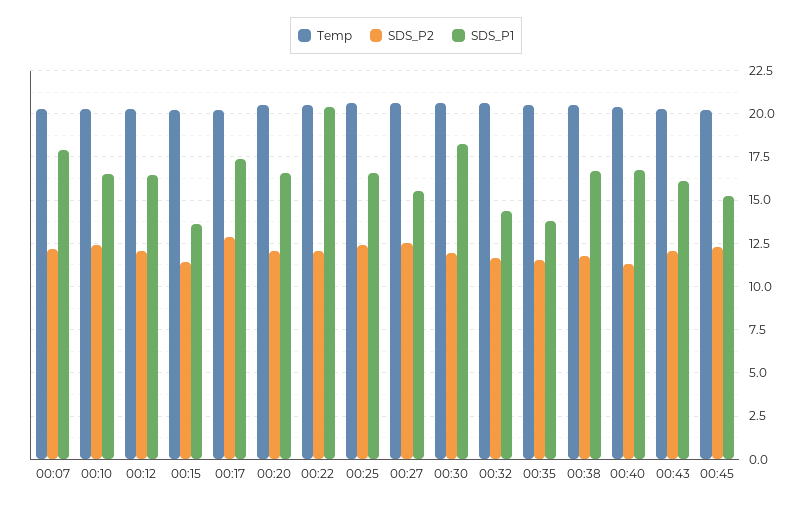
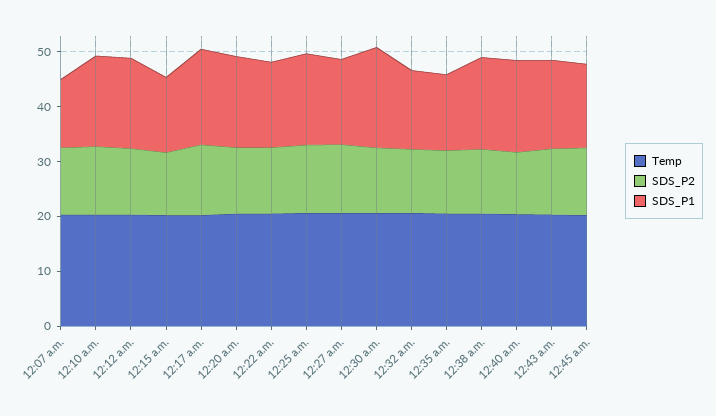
  {
    "Temp": {
      "00:07": 20.5,
      "00:10": 20.5,
      "00:12": 20.5,
      "00:15": 20,
      "00:17": 20,
      "00:20": 20.5,
      "00:22": 20.5,
      "00:25": 20.5,
      "00:27": 20.5,
      "00:30": 20.5,
      "00:32": 20.5,
      "00:35": 20.5,
      "00:38": 20.5,
      "00:40": 20.5,
      "00:43": 20.5,
      "00:45": 20
    },
    "SDS_P2": {
      "00:07": 12,
      "00:10": 12.5,
      "00:12": 12,
      "00:15": 11.5,
      "00:17": 13,
      "00:20": 12,
      "00:22": 12,
      "00:25": 12.5,
      "00:27": 12.5,
      "00:30": 12,
      "00:32": 11.5,
      "00:35": 11.5,
      "00:38": 12,
      "00:40": 11.5,
      "00:43": 12,
      "00:45": 12.5
    },
    "SDS_P1": {
-     "00:07": 18,
+     "00:07": 12,
      "00:10": 16.5,
      "00:12": 16.5,
      "00:15": 13.5,
      "00:17": 17.5,
      "00:20": 16.5,
-     "00:22": 20.5,
+     "00:22": 16,
      "00:25": 16.5,
      "00:27": 15.5,
      "00:30": 18.5,
      "00:32": 14.5,
      "00:35": 14,
      "00:38": 16.5,
      "00:40": 16.5,
      "00:43": 16,
      "00:45": 15.5
    }
  }

